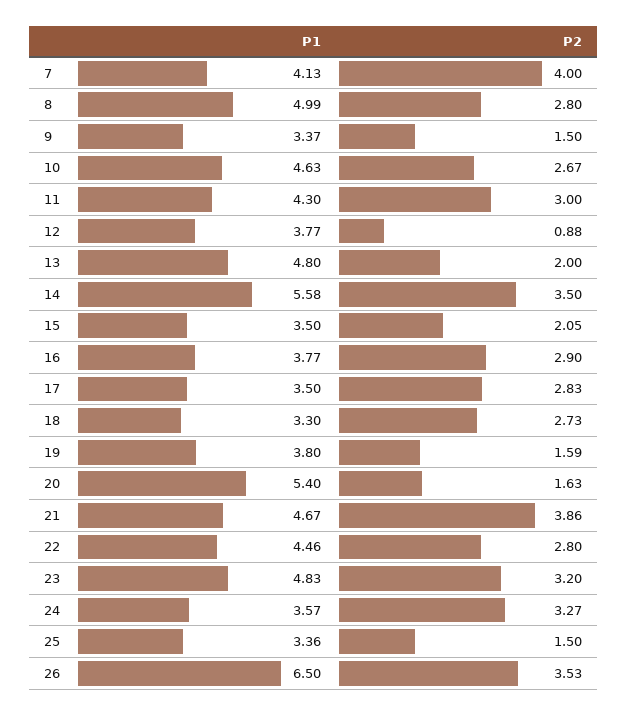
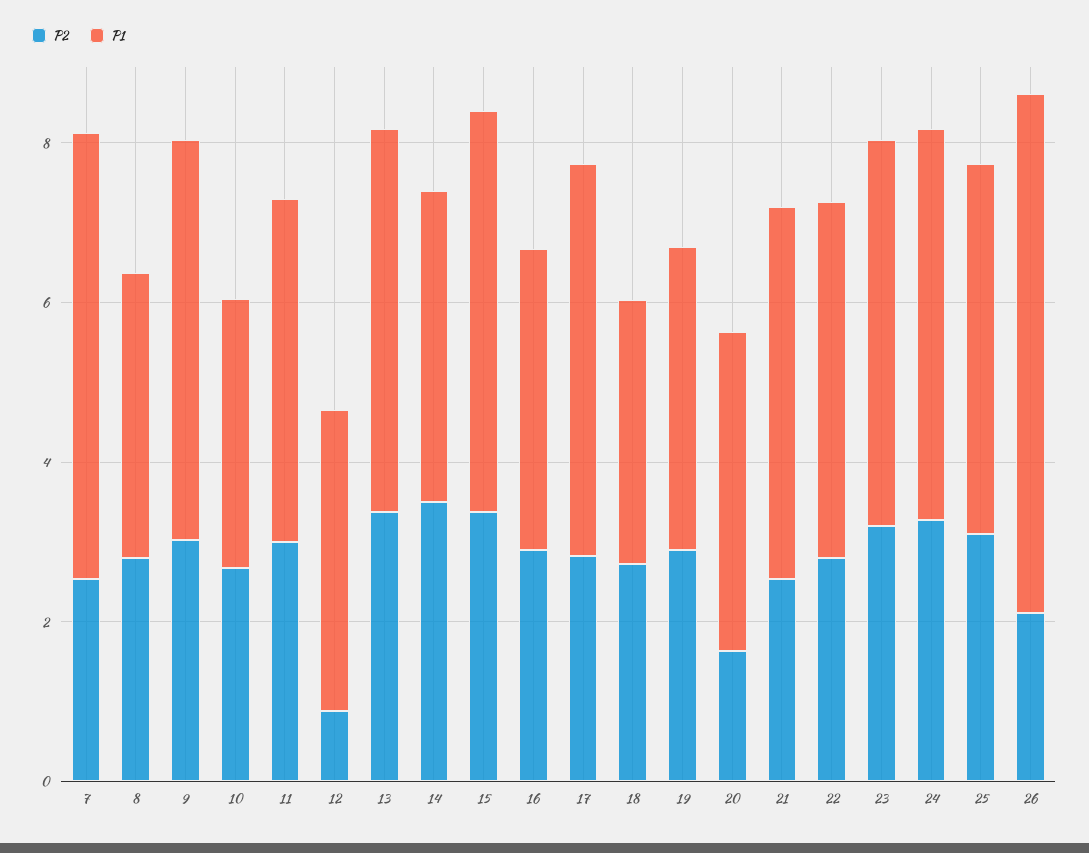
  {
    "P1": {
-     "7": 4.13,
+     "7": 5.5,
-     "8": 4.99,
+     "8": 3.5,
-     "9": 3.37,
+     "9": 5,
-     "10": 4.63,
+     "10": 3.5,
      "11": 4.3,
      "12": 3.77,
      "13": 4.8,
-     "14": 5.58,
+     "14": 4,
-     "15": 3.5,
+     "15": 5,
      "16": 3.77,
-     "17": 3.5,
+     "17": 5,
      "18": 3.3,
      "19": 3.8,
-     "20": 5.4,
+     "20": 4,
      "21": 4.67,
      "22": 4.46,
      "23": 4.83,
-     "24": 3.57,
+     "24": 5,
-     "25": 3.36,
+     "25": 4.5,
      "26": 6.5
    },
    "P2": {
-     "7": 4,
+     "7": 2.5,
      "8": 2.8,
-     "9": 1.5,
+     "9": 3,
      "10": 2.67,
      "11": 3,
      "12": 0.88,
-     "13": 2,
+     "13": 3.5,
      "14": 3.5,
-     "15": 2.05,
+     "15": 3.5,
      "16": 2.9,
      "17": 2.83,
      "18": 2.73,
-     "19": 1.59,
+     "19": 3,
      "20": 1.63,
-     "21": 3.86,
+     "21": 2.5,
      "22": 2.8,
      "23": 3.2,
      "24": 3.27,
-     "25": 1.5,
+     "25": 3,
-     "26": 3.53
+     "26": 2
    }
  }

